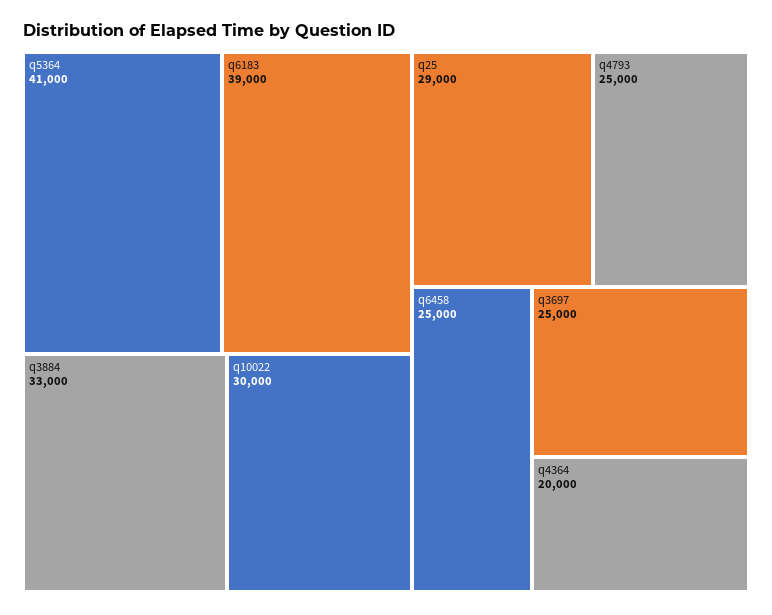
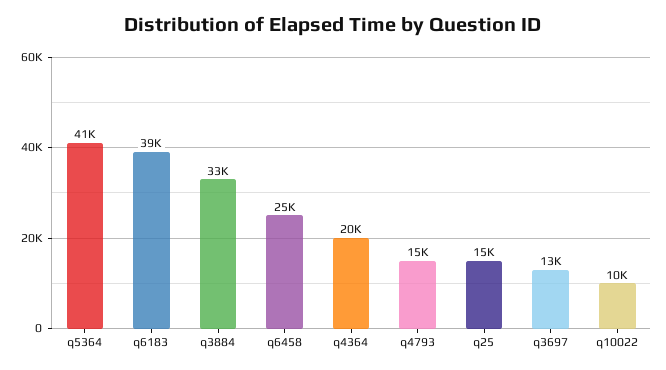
  {
    "q5364": 41000,
    "q6183": 39000,
    "q3884": 33000,
-   "q10022": 30000,
+   "q10022": 10000,
-   "q25": 29000,
+   "q25": 15000,
-   "q4793": 25000,
+   "q4793": 15000,
    "q6458": 25000,
-   "q3697": 25000,
+   "q3697": 13000,
    "q4364": 20000
  }

